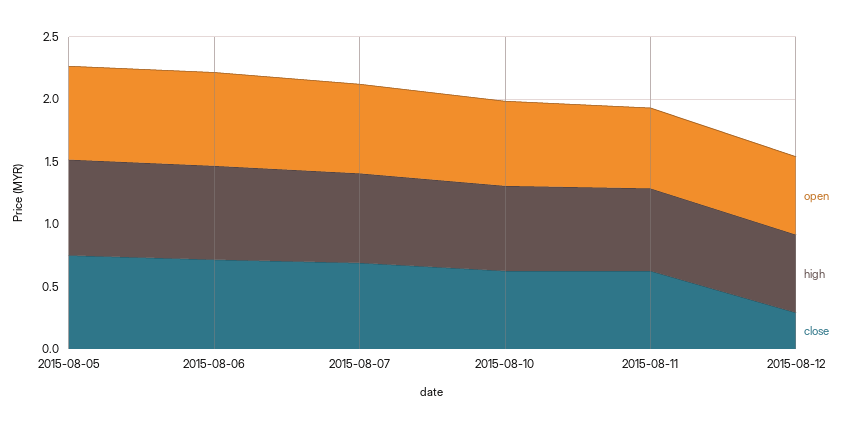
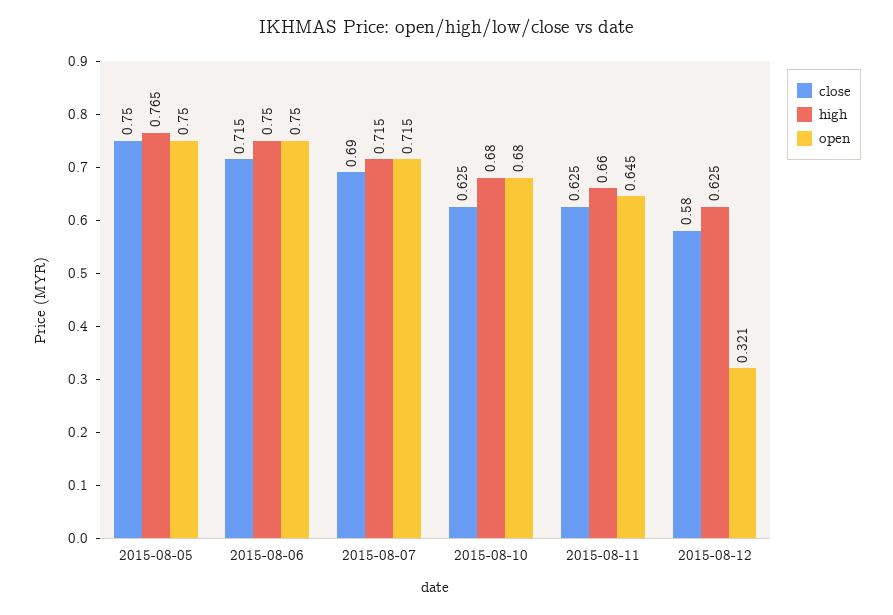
  {
    "open": {
      "2015-08-05": 0.75,
      "2015-08-06": 0.75,
      "2015-08-07": 0.715,
      "2015-08-10": 0.68,
      "2015-08-11": 0.645,
-     "2015-08-12": 0.6
+     "2015-08-12": 0.321
    },
    "high": {
      "2015-08-05": 0.765,
      "2015-08-06": 0.75,
      "2015-08-07": 0.715,
      "2015-08-10": 0.68,
      "2015-08-11": 0.66,
      "2015-08-12": 0.625
    },
    "close": {
      "2015-08-05": 0.75,
      "2015-08-06": 0.715,
      "2015-08-07": 0.69,
      "2015-08-10": 0.625,
      "2015-08-11": 0.625,
-     "2015-08-12": 0.3
+     "2015-08-12": 0.58
    }
  }

